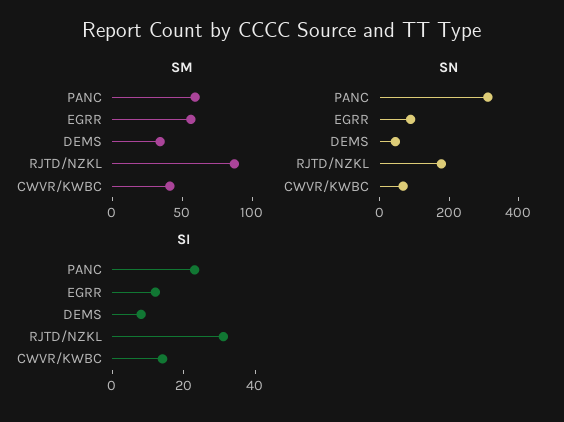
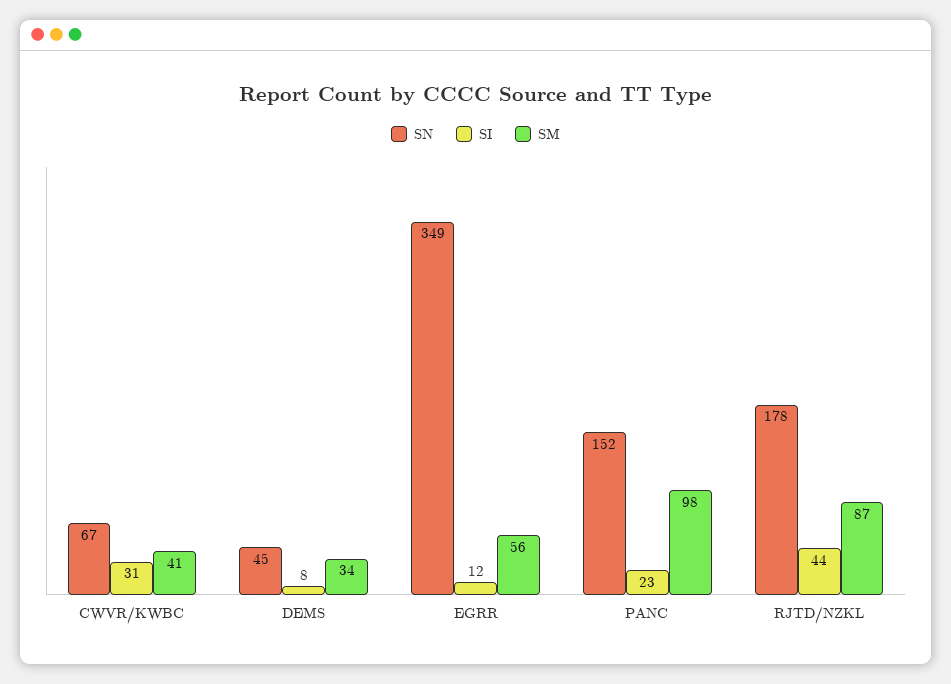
  {
    "SM": {
-     "PANC": 60,
+     "PANC": 98,
      "EGRR": 56,
      "DEMS": 34,
      "RJTD/NZKL": 87,
      "CWVR/KWBC": 41
    },
    "SN": {
-     "PANC": 300,
+     "PANC": 152,
-     "EGRR": 100,
+     "EGRR": 349,
      "DEMS": 45,
      "RJTD/NZKL": 178,
      "CWVR/KWBC": 67
    },
    "SI": {
      "PANC": 23,
      "EGRR": 12,
      "DEMS": 8,
-     "RJTD/NZKL": 30,
+     "RJTD/NZKL": 44,
-     "CWVR/KWBC": 15
+     "CWVR/KWBC": 31
    }
  }

